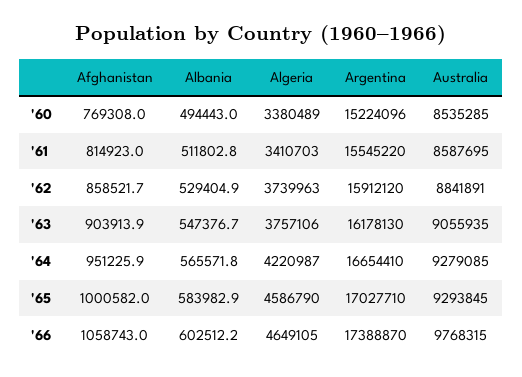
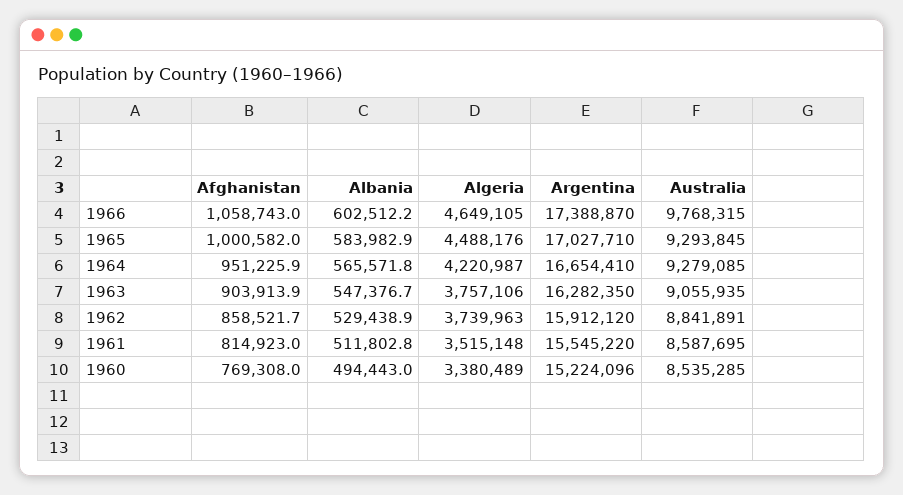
  {
    "Afghanistan": {
      "'60": 769308,
      "'61": 814923,
      "'62": 858521.7,
      "'63": 903913.9,
      "'64": 951225.9,
      "'65": 1000582,
      "'66": 1058743
    },
    "Albania": {
      "'60": 494443,
      "'61": 511802.8,
-     "'62": 529404.9,
+     "'62": 529438.9,
      "'63": 547376.7,
      "'64": 565571.8,
      "'65": 583982.9,
      "'66": 602512.2
    },
    "Algeria": {
      "'60": 3380489,
-     "'61": 3410703,
+     "'61": 3515148,
      "'62": 3739963,
      "'63": 3757106,
      "'64": 4220987,
-     "'65": 4586790,
+     "'65": 4488176,
      "'66": 4649105
    },
    "Argentina": {
      "'60": 15224096,
      "'61": 15545220,
      "'62": 15912120,
-     "'63": 16178130,
+     "'63": 16282350,
      "'64": 16654410,
      "'65": 17027710,
      "'66": 17388870
    },
    "Australia": {
      "'60": 8535285,
      "'61": 8587695,
      "'62": 8841891,
      "'63": 9055935,
      "'64": 9279085,
      "'65": 9293845,
      "'66": 9768315
    }
  }

